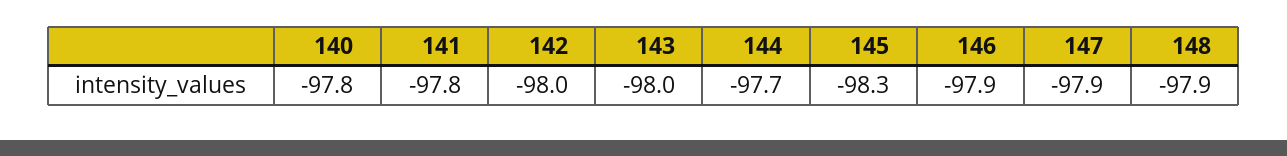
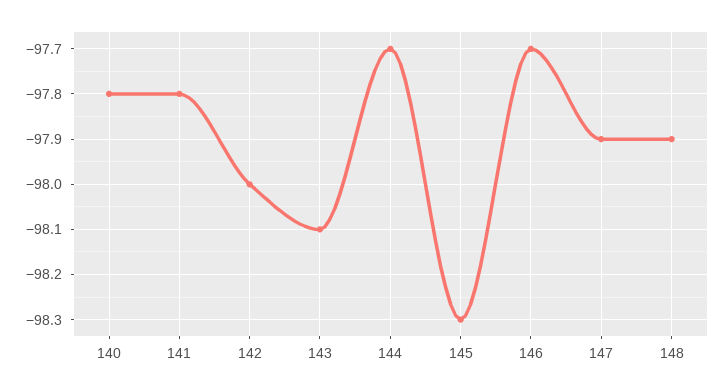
  {
    "140": -97.8,
    "141": -97.8,
    "142": -98,
-   "143": -98,
+   "143": -98.1,
    "144": -97.7,
    "145": -98.3,
-   "146": -97.9,
+   "146": -97.7,
    "147": -97.9,
    "148": -97.9
  }

